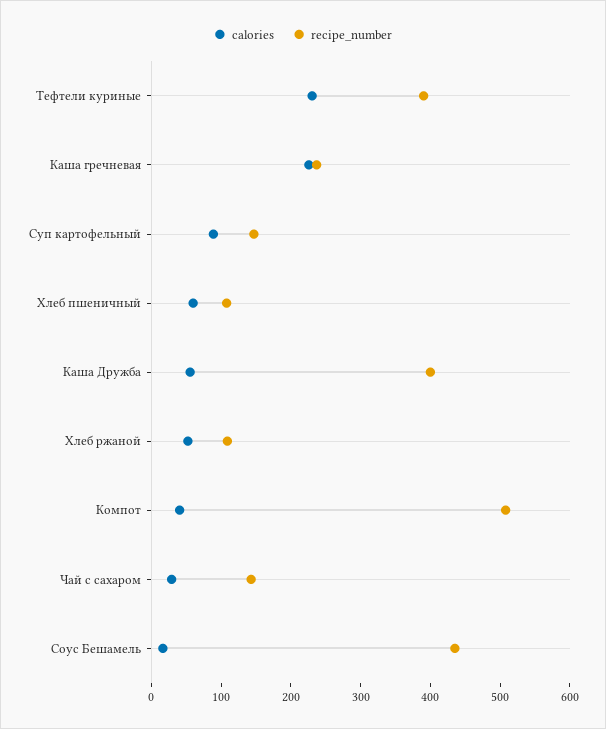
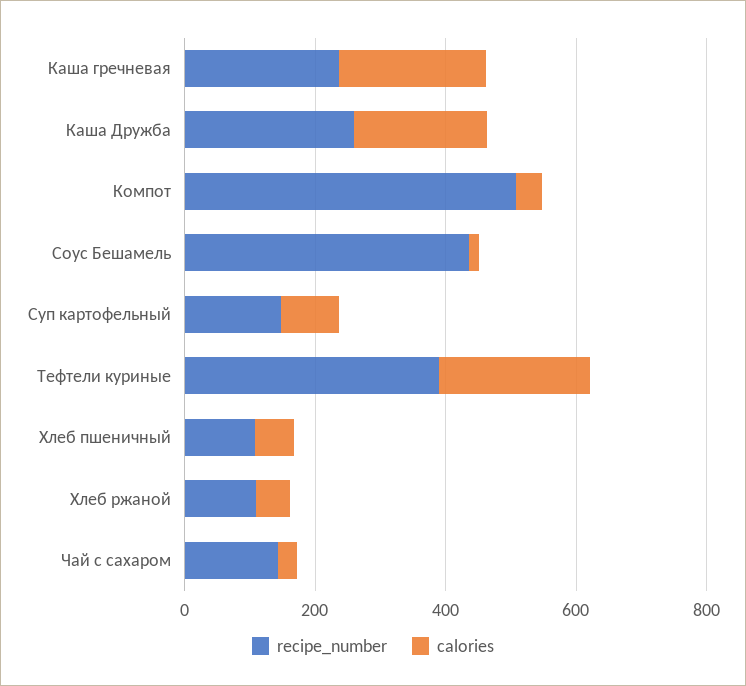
  {
    "calories": {
      "Тефтели куриные": 240,
      "Каша гречневая": 220,
      "Суп картофельный": 80,
      "Хлеб пшеничный": 60,
-     "Каша Дружба": 60,
+     "Каша Дружба": 200,
      "Хлеб ржаной": 60,
      "Компот": 40,
      "Чай с сахаром": 20,
      "Соус Бешамель": 20
    },
    "recipe_number": {
      "Тефтели куриные": 400,
      "Каша гречневая": 240,
      "Суп картофельный": 140,
      "Хлеб пшеничный": 100,
-     "Каша Дружба": 400,
+     "Каша Дружба": 250,
      "Хлеб ржаной": 100,
      "Компот": 500,
      "Чай с сахаром": 140,
      "Соус Бешамель": 440
    }
  }

